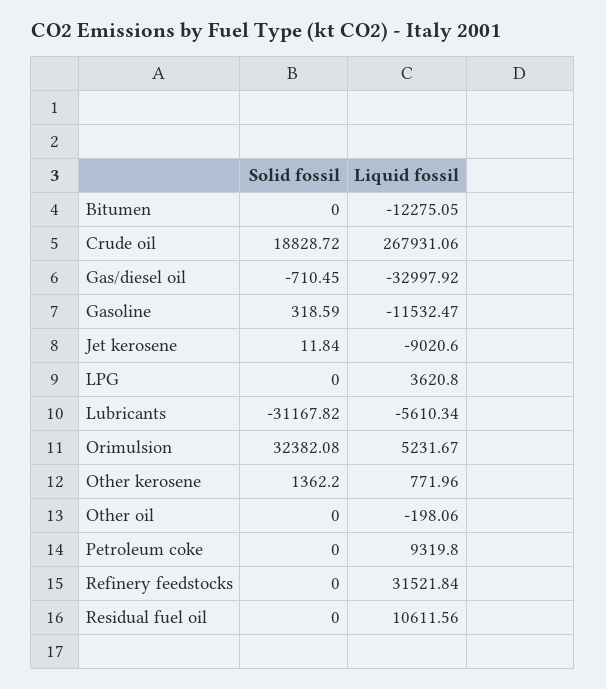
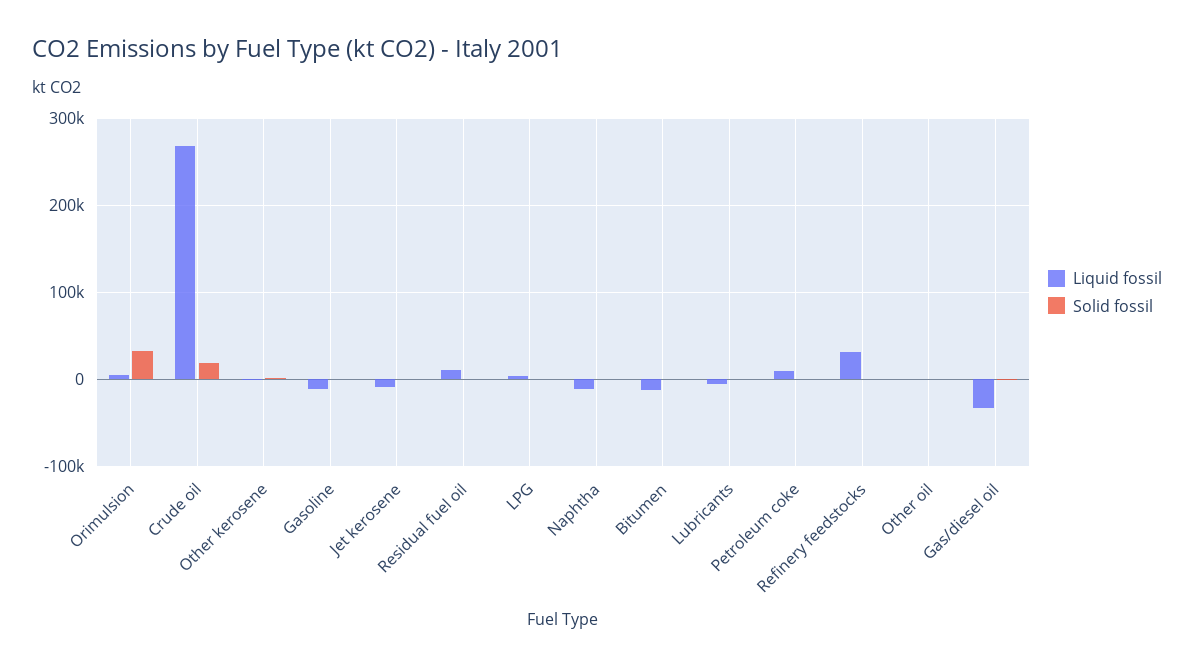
  {
    "Solid fossil": {
      "Bitumen": 0,
      "Crude oil": 18828.72,
      "Gas/diesel oil": -710.45,
      "Gasoline": 318.59,
      "Jet kerosene": 11.84,
      "LPG": 0,
-     "Lubricants": -31167.82,
+     "Lubricants": 0,
      "Orimulsion": 32382.08,
      "Other kerosene": 1362.2,
      "Other oil": 0,
      "Petroleum coke": 0,
      "Refinery feedstocks": 0,
-     "Residual fuel oil": 0
+     "Residual fuel oil": 0,
+     "Naphtha": 0
    },
    "Liquid fossil": {
      "Bitumen": -12275.05,
      "Crude oil": 267931.06,
      "Gas/diesel oil": -32997.92,
      "Gasoline": -11532.47,
      "Jet kerosene": -9020.6,
      "LPG": 3620.8,
      "Lubricants": -5610.34,
      "Orimulsion": 5231.67,
      "Other kerosene": 771.96,
      "Other oil": -198.06,
      "Petroleum coke": 9319.8,
      "Refinery feedstocks": 31521.84,
-     "Residual fuel oil": 10611.56
+     "Residual fuel oil": 10611.56,
+     "Naphtha": -10000
    }
  }

